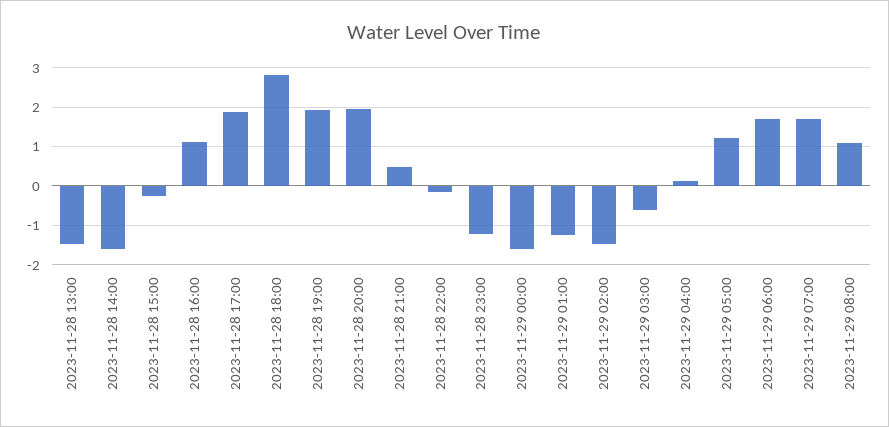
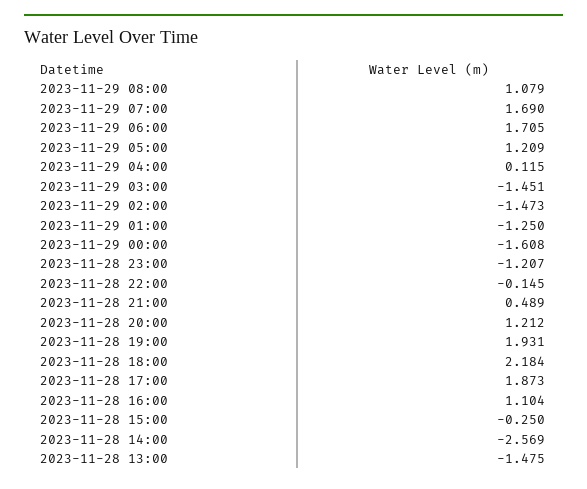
  {
    "2023-11-28 13:00": -1.475,
-   "2023-11-28 14:00": -1.6,
+   "2023-11-28 14:00": -2.569,
    "2023-11-28 15:00": -0.25,
    "2023-11-28 16:00": 1.104,
    "2023-11-28 17:00": 1.873,
-   "2023-11-28 18:00": 2.8,
+   "2023-11-28 18:00": 2.184,
    "2023-11-28 19:00": 1.931,
-   "2023-11-28 20:00": 2,
+   "2023-11-28 20:00": 1.212,
    "2023-11-28 21:00": 0.489,
    "2023-11-28 22:00": -0.145,
    "2023-11-28 23:00": -1.207,
    "2023-11-29 00:00": -1.608,
    "2023-11-29 01:00": -1.25,
    "2023-11-29 02:00": -1.473,
-   "2023-11-29 03:00": -0.6,
+   "2023-11-29 03:00": -1.451,
    "2023-11-29 04:00": 0.115,
    "2023-11-29 05:00": 1.209,
    "2023-11-29 06:00": 1.705,
    "2023-11-29 07:00": 1.69,
    "2023-11-29 08:00": 1.079
  }

